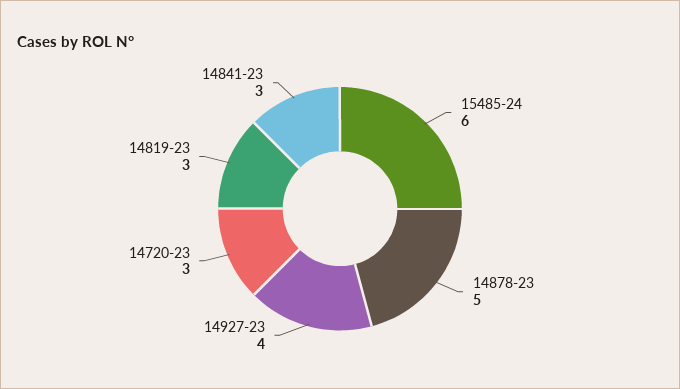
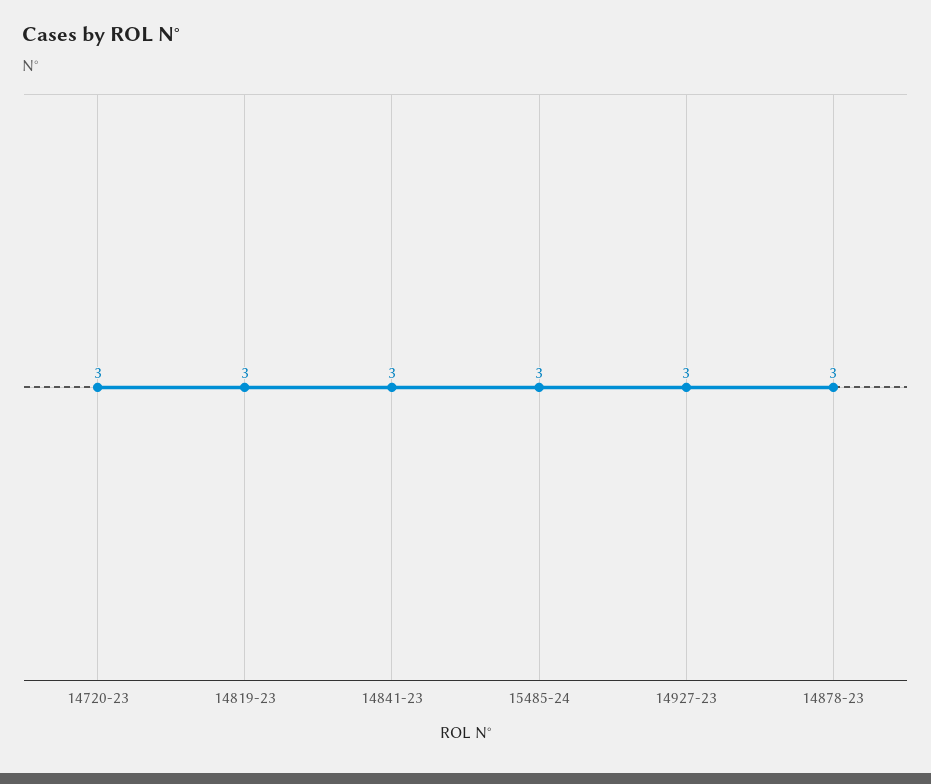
  {
-   "15485-24": 6,
+   "15485-24": 3,
-   "14878-23": 5,
+   "14878-23": 3,
-   "14927-23": 4,
+   "14927-23": 3,
    "14720-23": 3,
    "14819-23": 3,
    "14841-23": 3
  }

